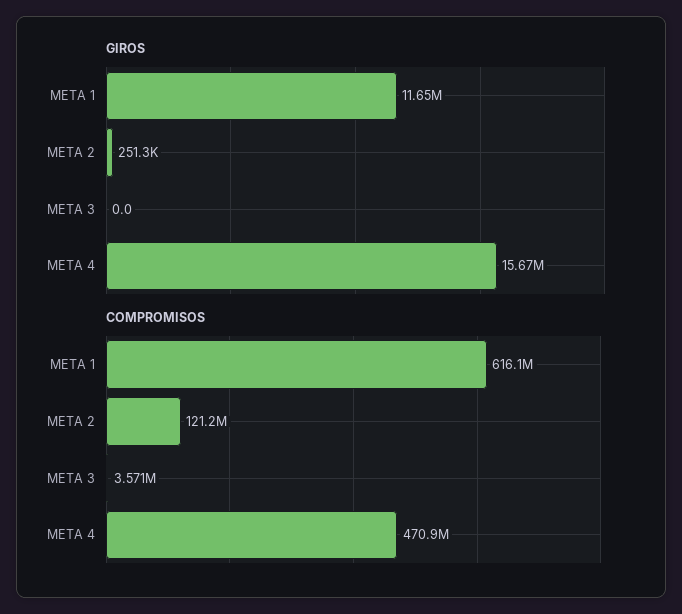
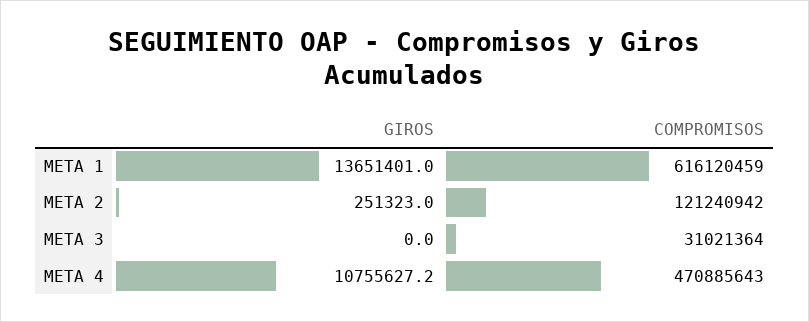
  {
    "GIROS": {
-     "META 1": 11650000,
+     "META 1": 13651401,
      "META 2": 251323,
      "META 3": 0,
-     "META 4": 15670000
+     "META 4": 10755627.2
    },
    "COMPROMISOS": {
      "META 1": 616120459,
      "META 2": 121240942,
-     "META 3": 3571000,
+     "META 3": 31021364,
      "META 4": 470885643
    }
  }

